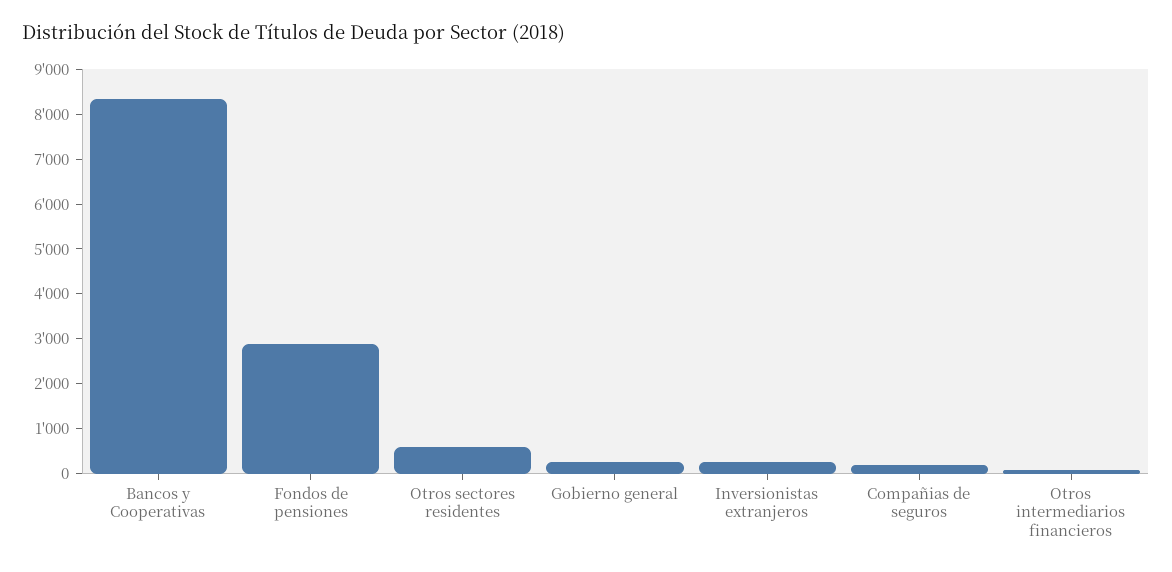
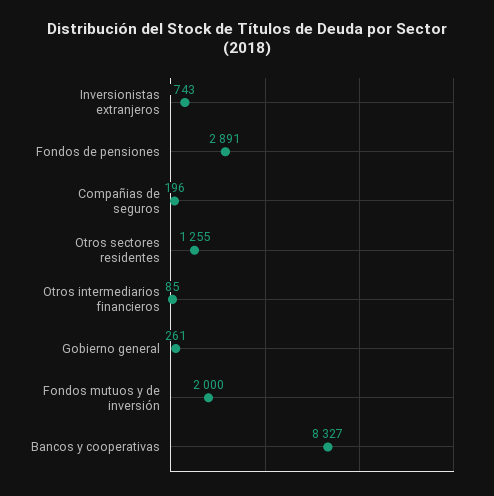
  {
    "Bancos y Cooperativas": 8327,
    "Fondos de pensiones": 2891,
-   "Otros sectores residentes": 600,
+   "Otros sectores residentes": 1255,
    "Gobierno general": 261,
-   "Inversionistas extranjeros": 200,
+   "Inversionistas extranjeros": 743,
    "Compañias de seguros": 196,
-   "Otros intermediarios financieros": 85
+   "Otros intermediarios financieros": 85,
+   "Fondos mutuos y de inversión": 2000
  }

